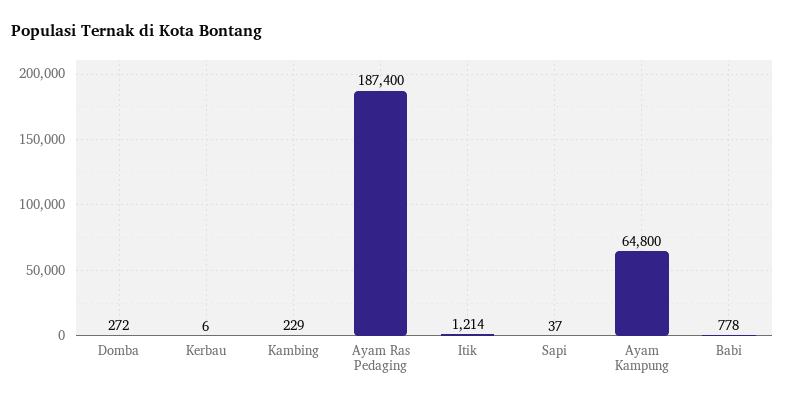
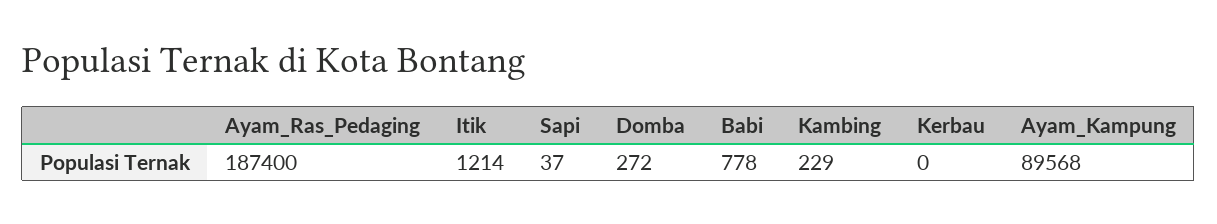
  {
    "Domba": 272,
-   "Kerbau": 6,
+   "Kerbau": 0,
    "Kambing": 229,
    "Ayam Ras Pedaging": 187400,
    "Itik": 1214,
    "Sapi": 37,
-   "Ayam Kampung": 64800,
+   "Ayam Kampung": 89568,
    "Babi": 778
  }

